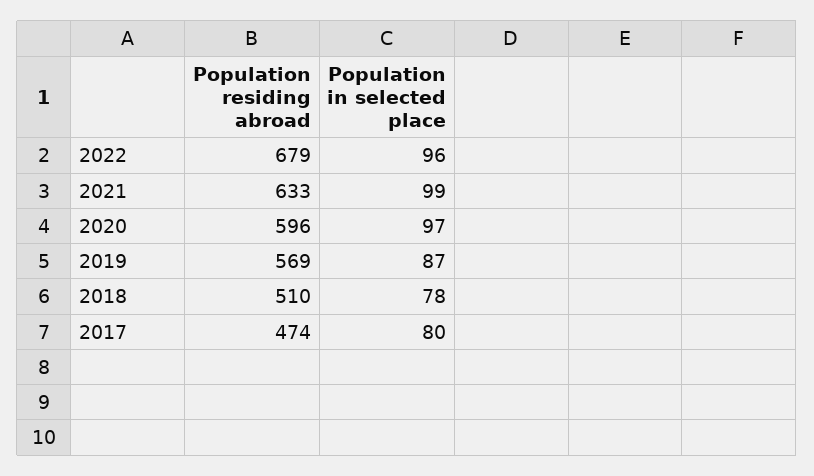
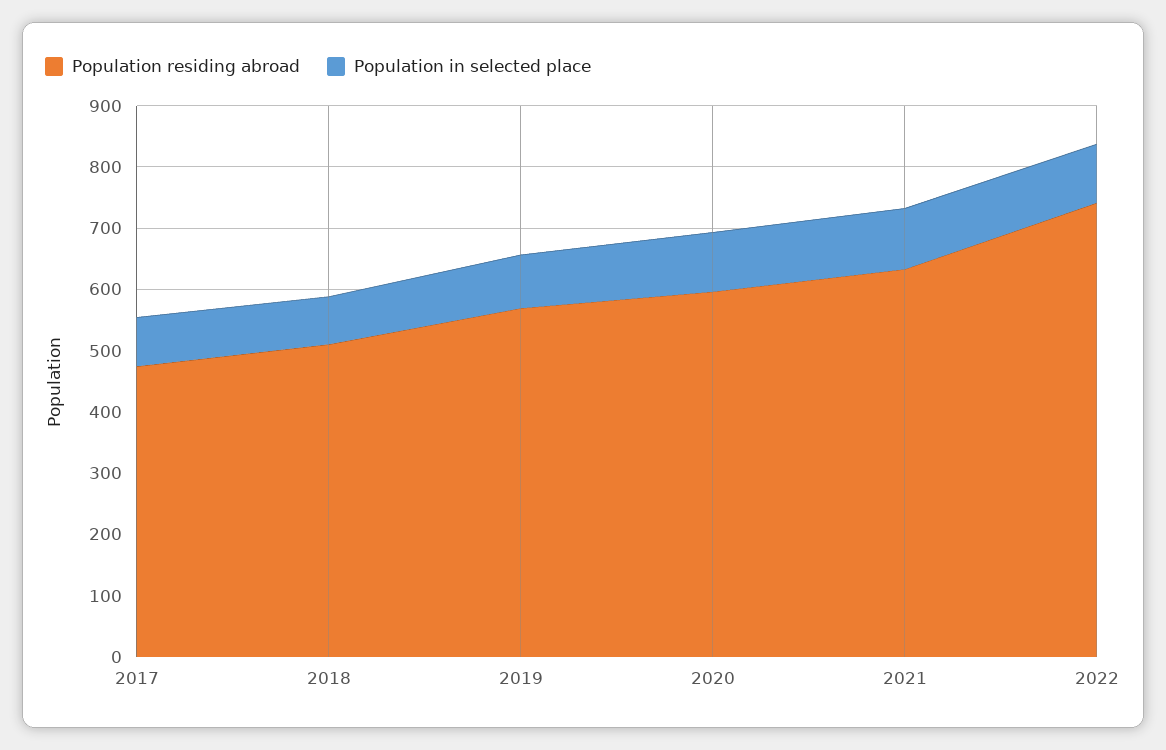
  {
    "Population residing abroad": {
-     "2022": 679,
+     "2022": 740,
      "2021": 633,
      "2020": 596,
      "2019": 569,
      "2018": 510,
      "2017": 474
    },
    "Population in selected place": {
      "2022": 96,
      "2021": 99,
      "2020": 97,
      "2019": 87,
      "2018": 78,
      "2017": 80
    }
  }

